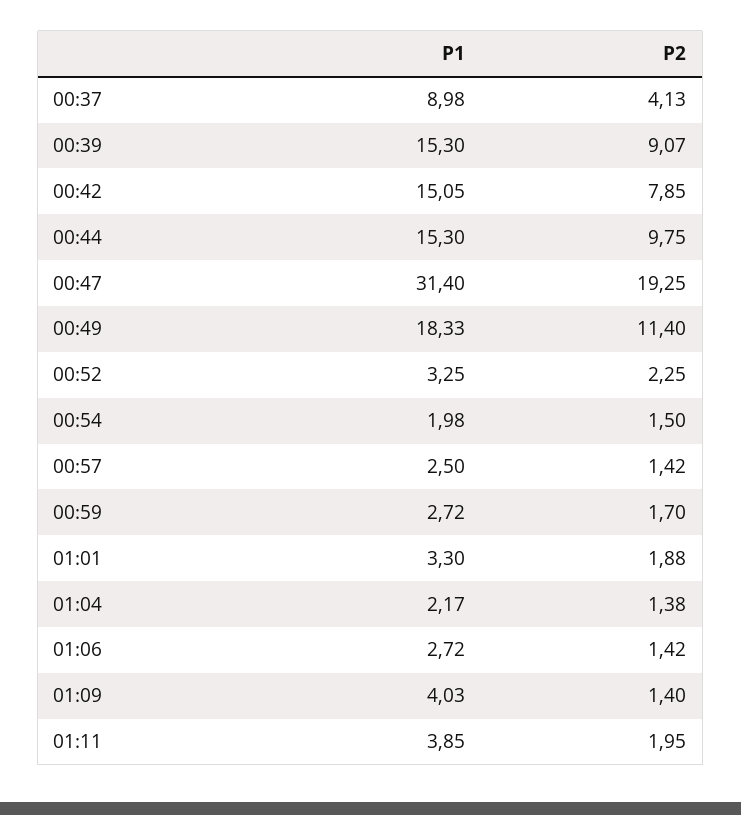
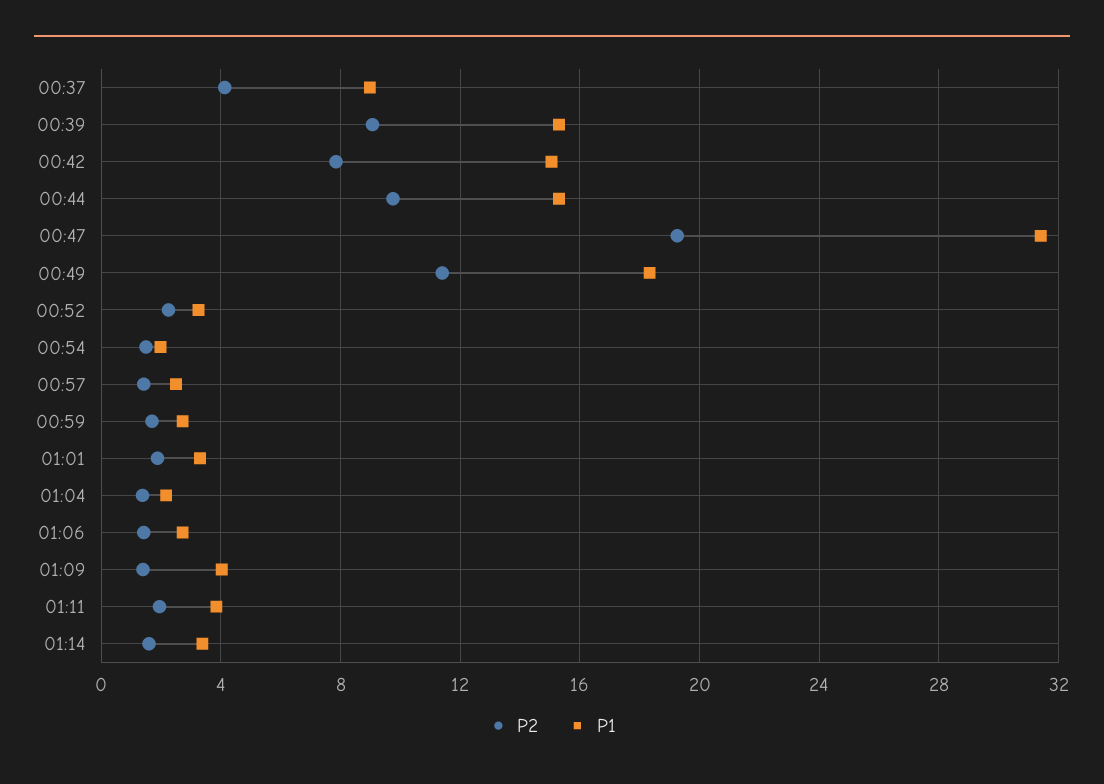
  {
    "P1": {
      "00:37": 8.98,
      "00:39": 15.3,
      "00:42": 15.05,
      "00:44": 15.3,
      "00:47": 31.4,
      "00:49": 18.33,
      "00:52": 3.25,
      "00:54": 1.98,
      "00:57": 2.5,
      "00:59": 2.72,
      "01:01": 3.3,
      "01:04": 2.17,
      "01:06": 2.72,
      "01:09": 4.03,
-     "01:11": 3.85
+     "01:11": 3.85,
+     "01:14": 3.5
    },
    "P2": {
      "00:37": 4.13,
      "00:39": 9.07,
      "00:42": 7.85,
      "00:44": 9.75,
      "00:47": 19.25,
      "00:49": 11.4,
      "00:52": 2.25,
      "00:54": 1.5,
      "00:57": 1.42,
      "00:59": 1.7,
      "01:01": 1.88,
      "01:04": 1.38,
      "01:06": 1.42,
      "01:09": 1.4,
-     "01:11": 1.95
+     "01:11": 1.95,
+     "01:14": 1.5
    }
  }

